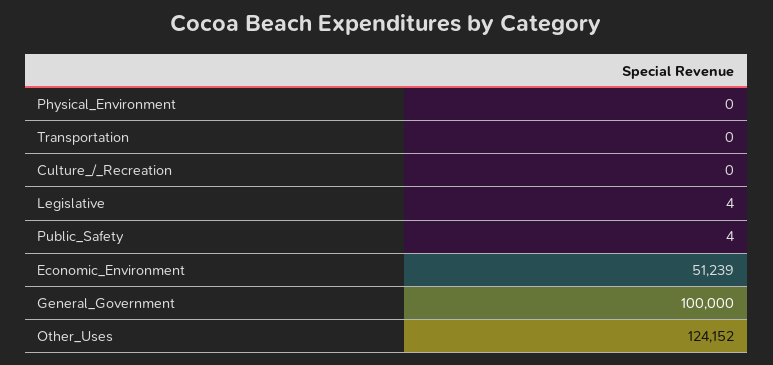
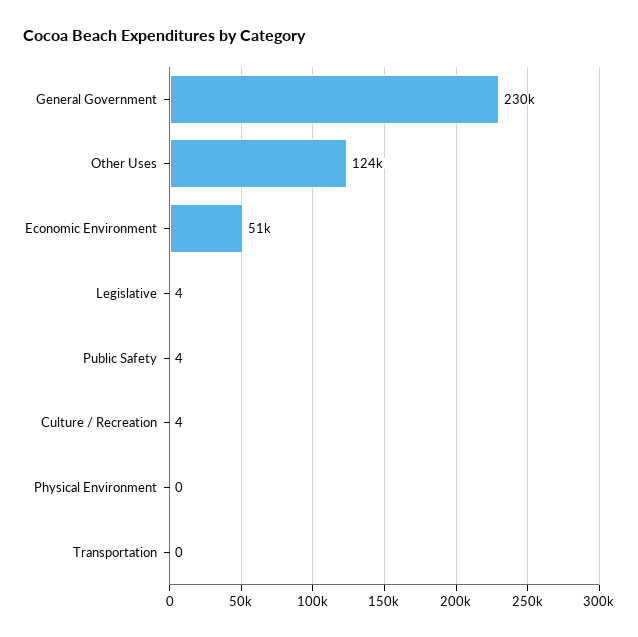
  {
    "Physical_Environment": 0,
    "Transportation": 0,
-   "Culture_/_Recreation": 0,
+   "Culture_/_Recreation": 4,
    "Legislative": 4,
    "Public_Safety": 4,
    "Economic_Environment": 51239,
-   "General_Government": 100000,
+   "General_Government": 230000,
    "Other_Uses": 124152
  }

